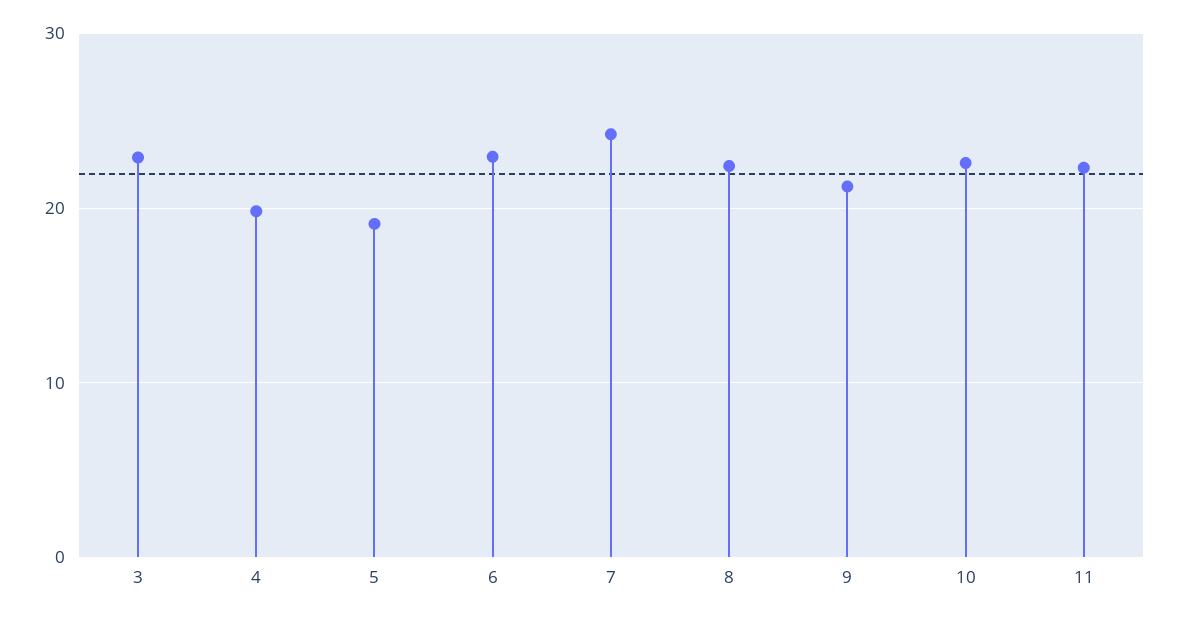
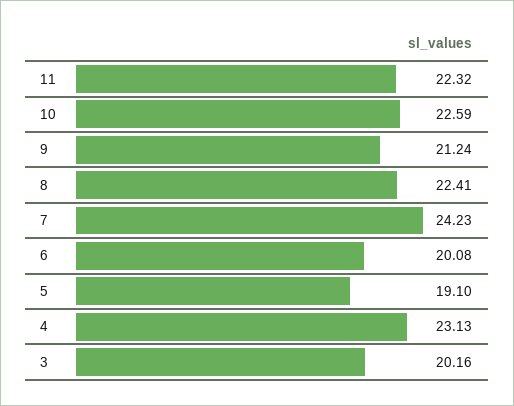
  {
-   "3": 23,
+   "3": 20.16,
-   "4": 20,
+   "4": 23.13,
    "5": 19.1,
-   "6": 23,
+   "6": 20.08,
    "7": 24.23,
    "8": 22.41,
    "9": 21.24,
    "10": 22.59,
    "11": 22.32
  }

